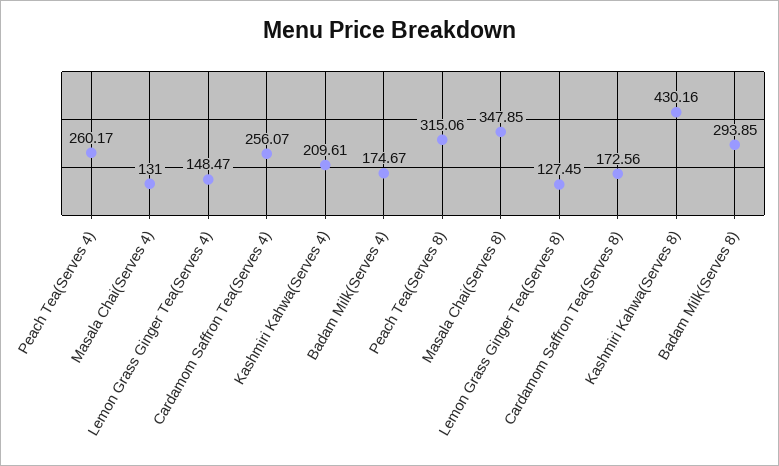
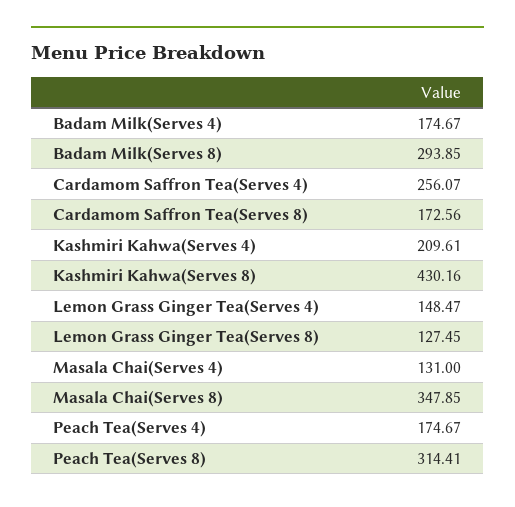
  {
-   "Peach Tea(Serves 4)": 260.17,
+   "Peach Tea(Serves 4)": 174.67,
    "Masala Chai(Serves 4)": 131,
    "Lemon Grass Ginger Tea(Serves 4)": 148.47,
    "Cardamom Saffron Tea(Serves 4)": 256.07,
    "Kashmiri Kahwa(Serves 4)": 209.61,
    "Badam Milk(Serves 4)": 174.67,
-   "Peach Tea(Serves 8)": 315.06,
+   "Peach Tea(Serves 8)": 314.41,
    "Masala Chai(Serves 8)": 347.85,
    "Lemon Grass Ginger Tea(Serves 8)": 127.45,
    "Cardamom Saffron Tea(Serves 8)": 172.56,
    "Kashmiri Kahwa(Serves 8)": 430.16,
    "Badam Milk(Serves 8)": 293.85
  }

